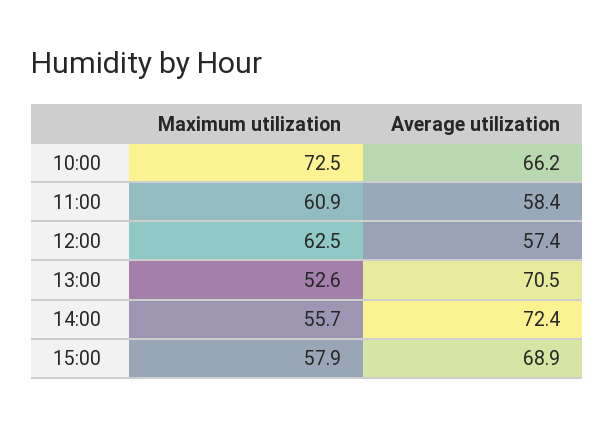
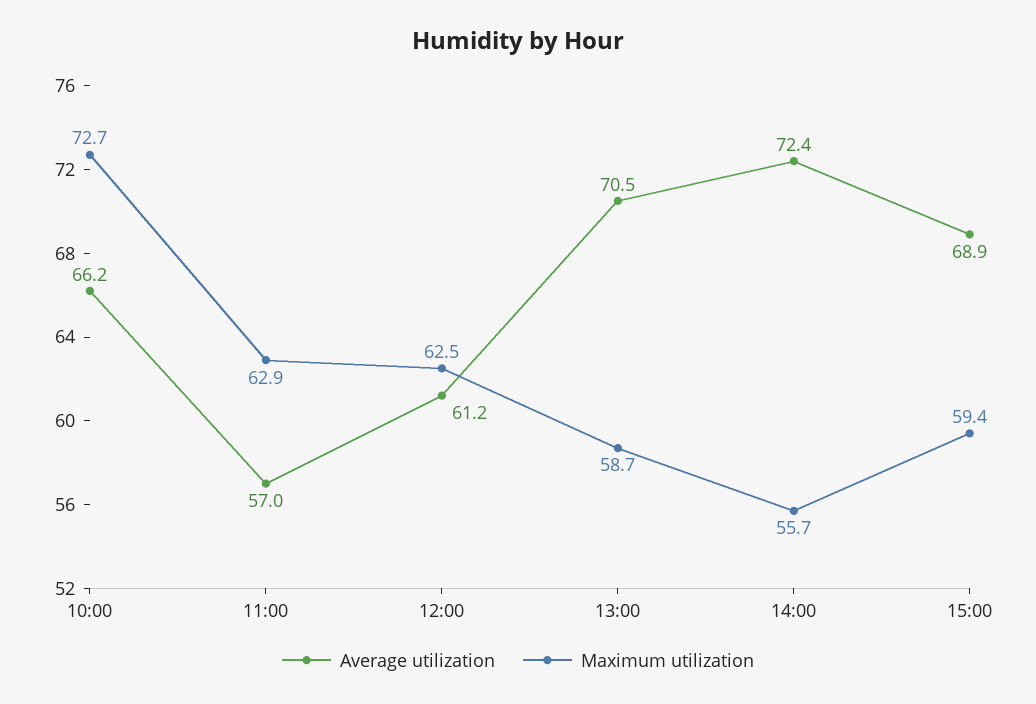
  {
    "Maximum utilization": {
-     "10:00": 72.5,
+     "10:00": 72.7,
-     "11:00": 60.9,
+     "11:00": 62.9,
      "12:00": 62.5,
-     "13:00": 52.6,
+     "13:00": 58.7,
      "14:00": 55.7,
-     "15:00": 57.9
+     "15:00": 59.4
    },
    "Average utilization": {
      "10:00": 66.2,
-     "11:00": 58.4,
+     "11:00": 57,
-     "12:00": 57.4,
+     "12:00": 61.2,
      "13:00": 70.5,
      "14:00": 72.4,
      "15:00": 68.9
    }
  }

